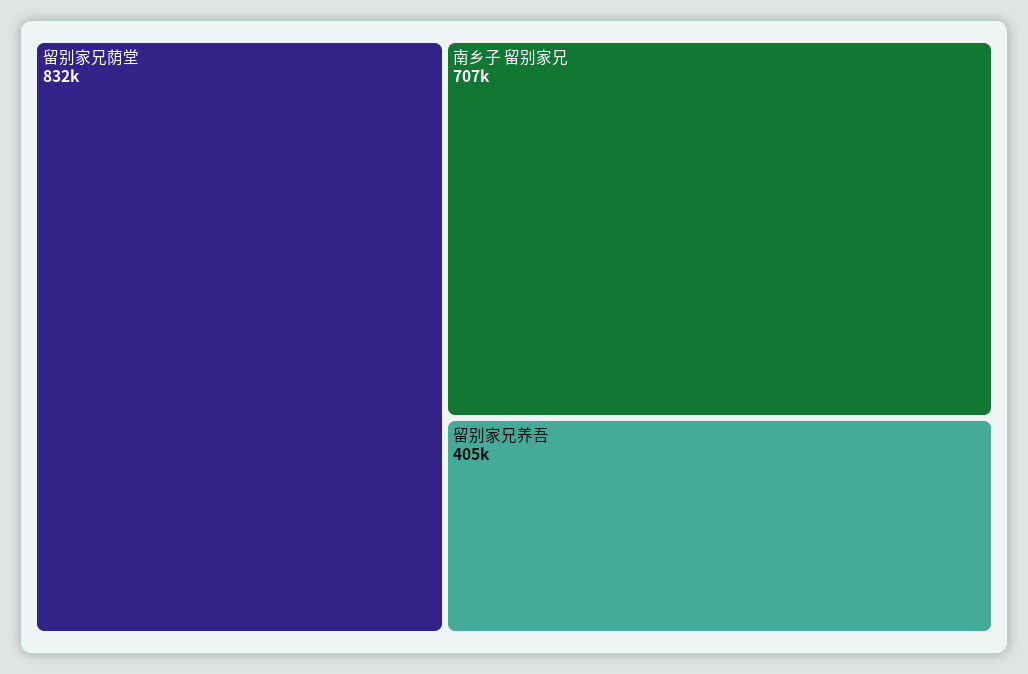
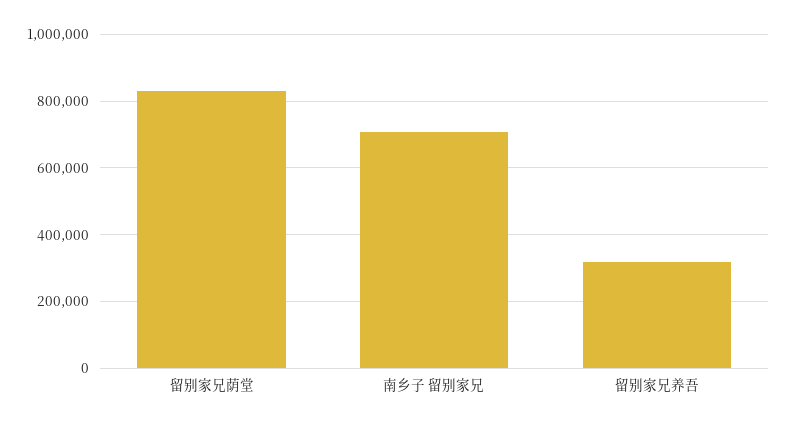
  {
    "留别家兄荫堂": 832000,
    "南乡子 留别家兄": 707000,
-   "留别家兄养吾": 405000
+   "留别家兄养吾": 320000
  }

